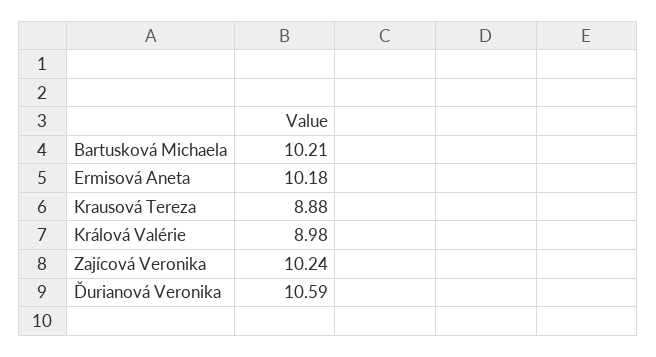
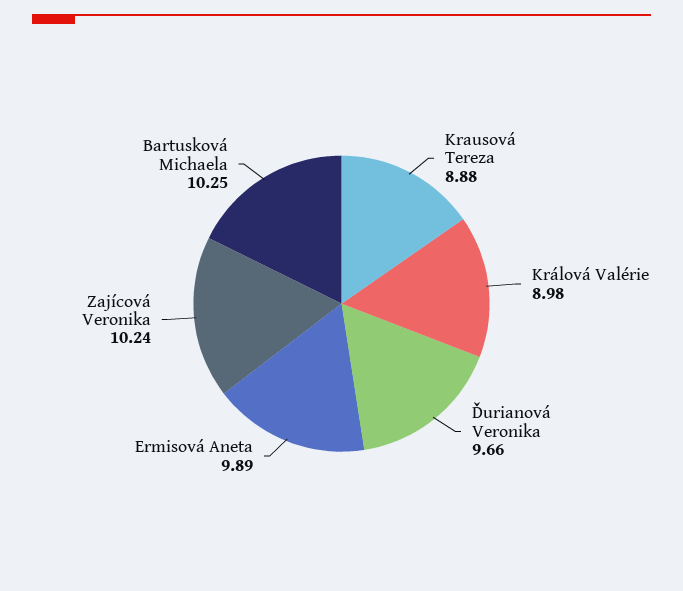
  {
-   "Bartusková Michaela": 10.21,
+   "Bartusková Michaela": 10.25,
-   "Ermisová Aneta": 10.18,
+   "Ermisová Aneta": 9.89,
    "Krausová Tereza": 8.88,
    "Králová Valérie": 8.98,
    "Zajícová Veronika": 10.24,
-   "Ďurianová Veronika": 10.59
+   "Ďurianová Veronika": 9.66
  }

